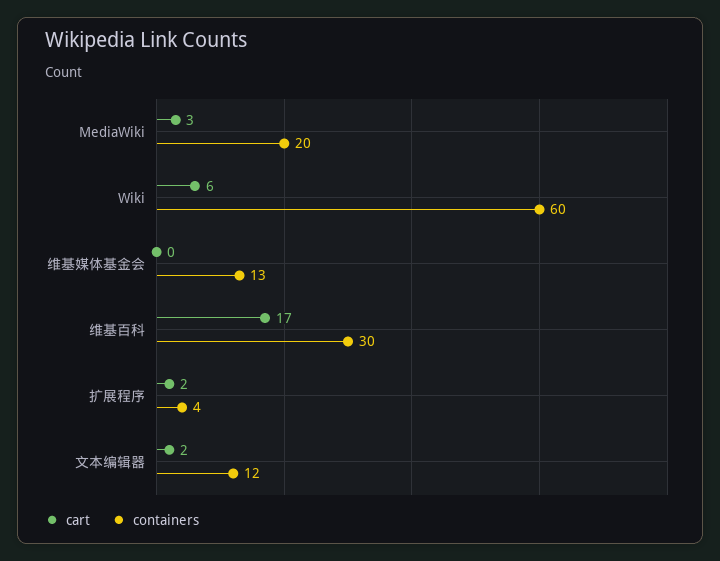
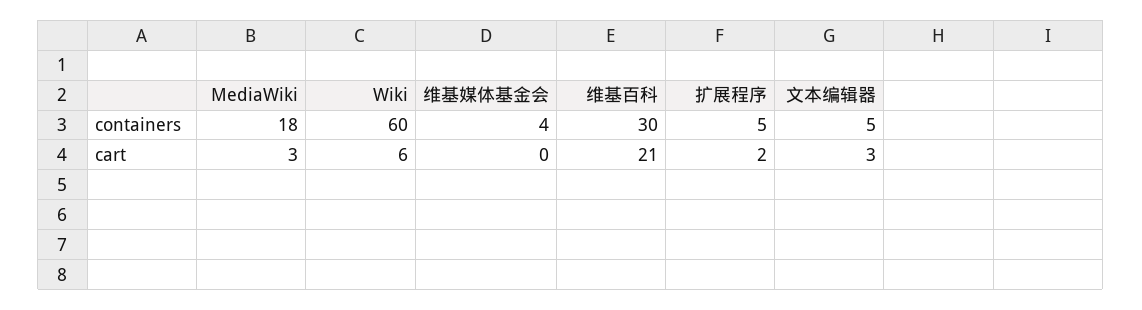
  {
    "cart": {
      "MediaWiki": 3,
      "Wiki": 6,
      "维基媒体基金会": 0,
-     "维基百科": 17,
+     "维基百科": 21,
      "扩展程序": 2,
-     "文本编辑器": 2
+     "文本编辑器": 3
    },
    "containers": {
-     "MediaWiki": 20,
+     "MediaWiki": 18,
      "Wiki": 60,
-     "维基媒体基金会": 13,
+     "维基媒体基金会": 4,
      "维基百科": 30,
-     "扩展程序": 4,
+     "扩展程序": 5,
-     "文本编辑器": 12
+     "文本编辑器": 5
    }
  }

